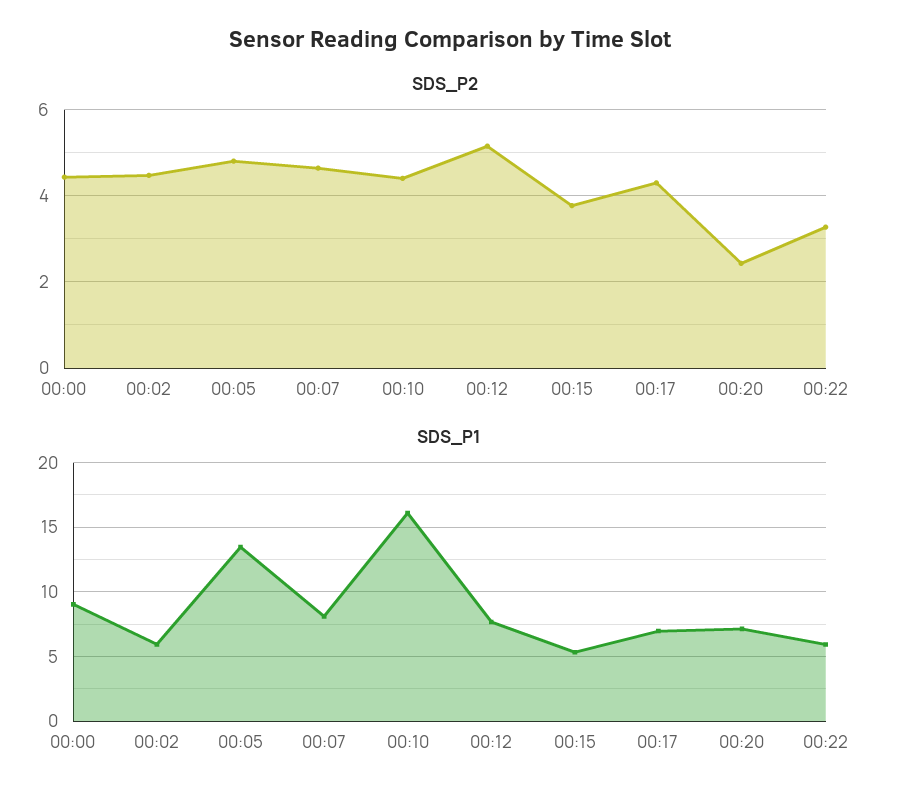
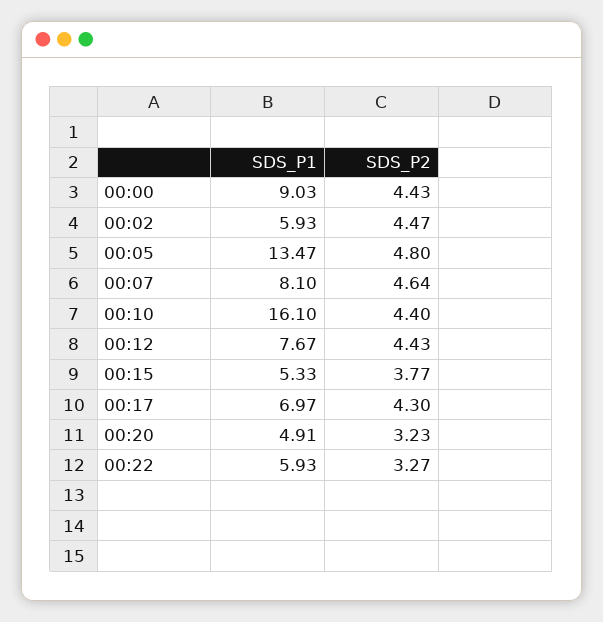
  {
    "SDS_P2": {
      "00:00": 4.43,
      "00:02": 4.47,
      "00:05": 4.8,
      "00:07": 4.64,
      "00:10": 4.4,
-     "00:12": 5.2,
+     "00:12": 4.43,
      "00:15": 3.77,
      "00:17": 4.3,
-     "00:20": 2.4,
+     "00:20": 3.23,
      "00:22": 3.27
    },
    "SDS_P1": {
      "00:00": 9.03,
      "00:02": 5.93,
      "00:05": 13.47,
      "00:07": 8.1,
      "00:10": 16.1,
      "00:12": 7.67,
      "00:15": 5.33,
      "00:17": 6.97,
-     "00:20": 7,
+     "00:20": 4.91,
      "00:22": 5.93
    }
  }

